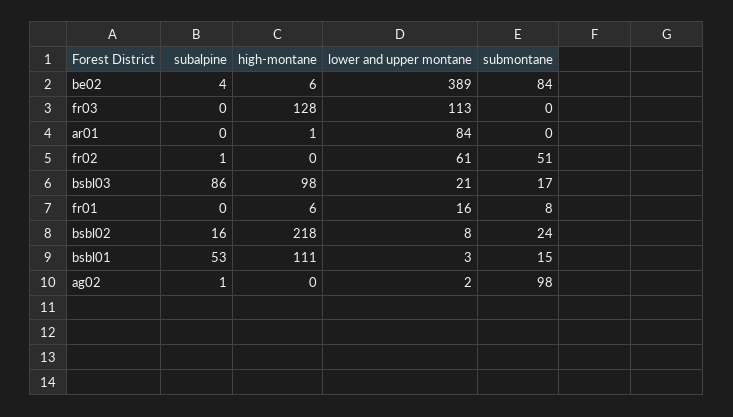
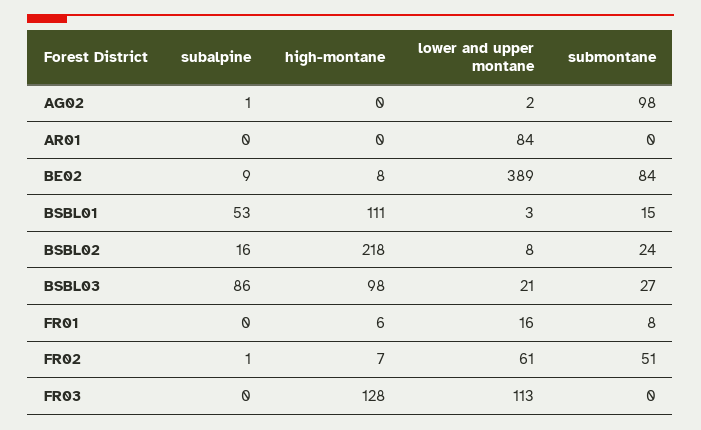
  {
    "subalpine": {
-     "be02": 4,
+     "be02": 9,
      "fr03": 0,
      "ar01": 0,
      "fr02": 1,
      "bsbl03": 86,
      "fr01": 0,
      "bsbl02": 16,
      "bsbl01": 53,
      "ag02": 1
    },
    "high-montane": {
-     "be02": 6,
+     "be02": 8,
      "fr03": 128,
-     "ar01": 1,
+     "ar01": 0,
-     "fr02": 0,
+     "fr02": 7,
      "bsbl03": 98,
      "fr01": 6,
      "bsbl02": 218,
      "bsbl01": 111,
      "ag02": 0
    },
    "lower and upper montane": {
      "be02": 389,
      "fr03": 113,
      "ar01": 84,
      "fr02": 61,
      "bsbl03": 21,
      "fr01": 16,
      "bsbl02": 8,
      "bsbl01": 3,
      "ag02": 2
    },
    "submontane": {
      "be02": 84,
      "fr03": 0,
      "ar01": 0,
      "fr02": 51,
-     "bsbl03": 17,
+     "bsbl03": 27,
      "fr01": 8,
      "bsbl02": 24,
      "bsbl01": 15,
      "ag02": 98
    }
  }

